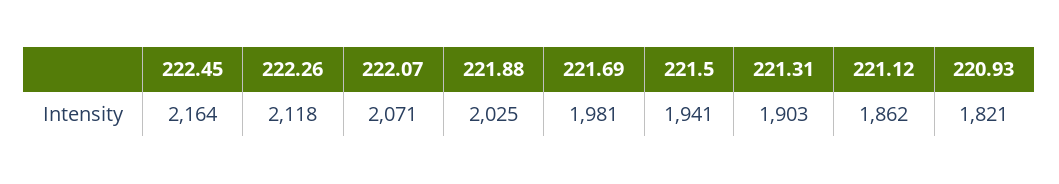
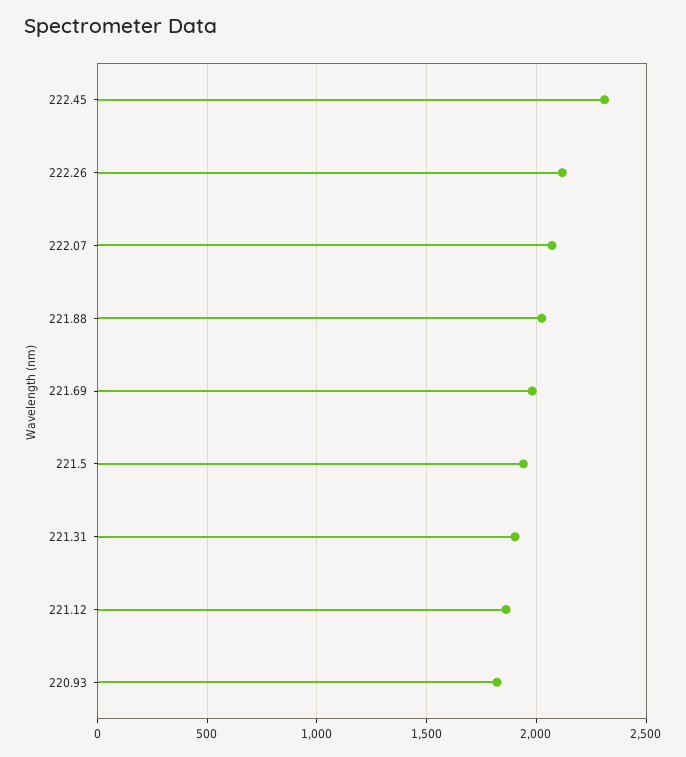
  {
-   "222.45": 2164,
+   "222.45": 2300,
    "222.26": 2118,
    "222.07": 2071,
    "221.88": 2025,
    "221.69": 1981,
    "221.5": 1941,
    "221.31": 1903,
    "221.12": 1862,
    "220.93": 1821
  }

